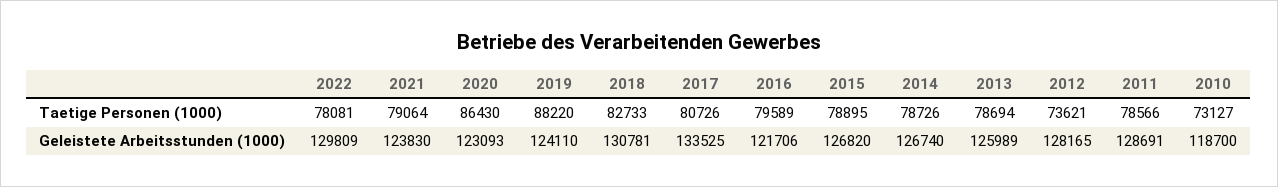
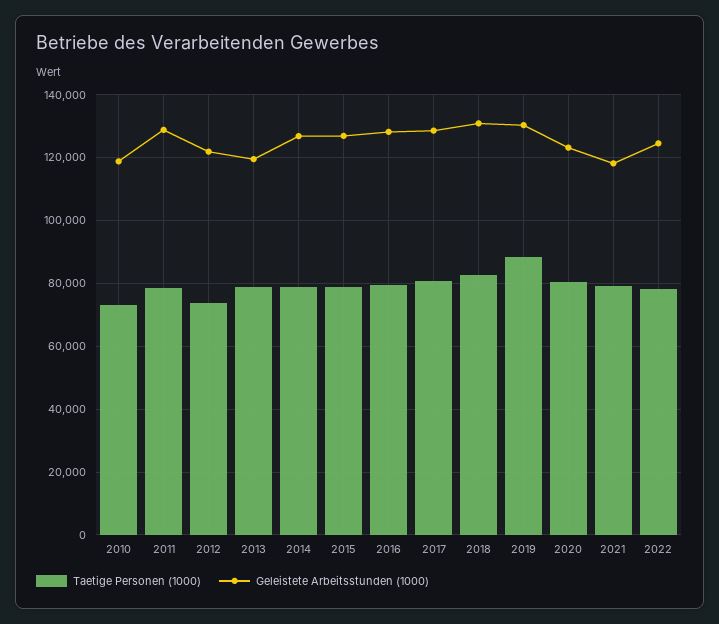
  {
    "Taetige Personen (1000)": {
      "2022": 78081,
      "2021": 79064,
-     "2020": 86430,
+     "2020": 80000,
      "2019": 88220,
      "2018": 82733,
      "2017": 80726,
      "2016": 79589,
      "2015": 78895,
      "2014": 78726,
      "2013": 78694,
      "2012": 73621,
      "2011": 78566,
      "2010": 73127
    },
    "Geleistete Arbeitsstunden (1000)": {
-     "2022": 129809,
+     "2022": 124000,
-     "2021": 123830,
+     "2021": 118000,
      "2020": 123093,
-     "2019": 124110,
+     "2019": 130000,
      "2018": 130781,
-     "2017": 133525,
+     "2017": 128000,
-     "2016": 121706,
+     "2016": 128000,
      "2015": 126820,
      "2014": 126740,
-     "2013": 125989,
+     "2013": 120000,
-     "2012": 128165,
+     "2012": 122000,
      "2011": 128691,
      "2010": 118700
    }
  }

